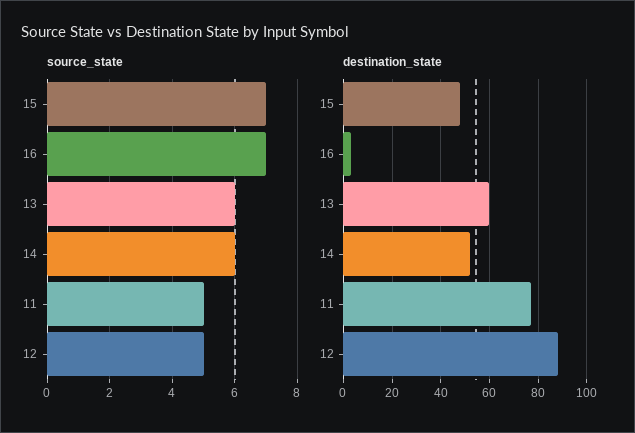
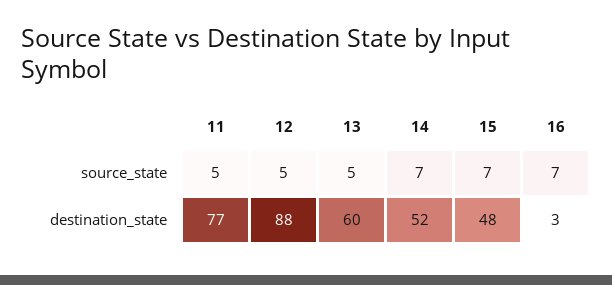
  {
    "source_state": {
      "15": 7,
      "16": 7,
-     "13": 6,
+     "13": 5,
-     "14": 6,
+     "14": 7,
      "11": 5,
      "12": 5
    },
    "destination_state": {
      "15": 48,
      "16": 3,
      "13": 60,
      "14": 52,
      "11": 77,
      "12": 88
    }
  }

